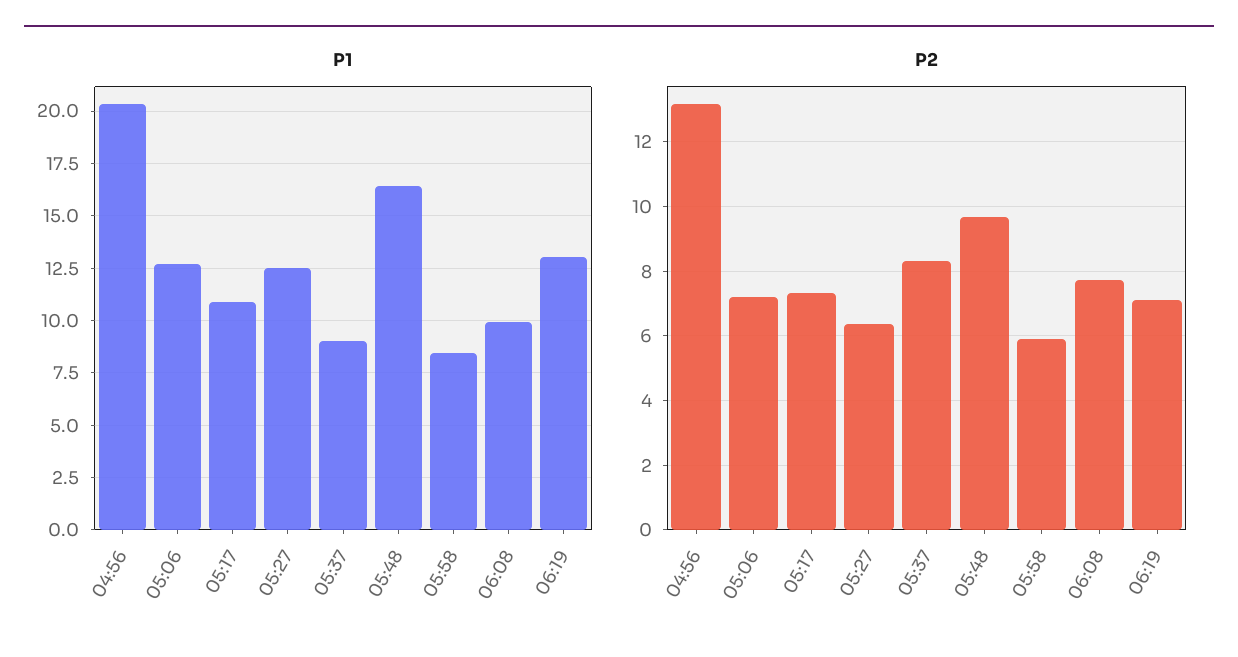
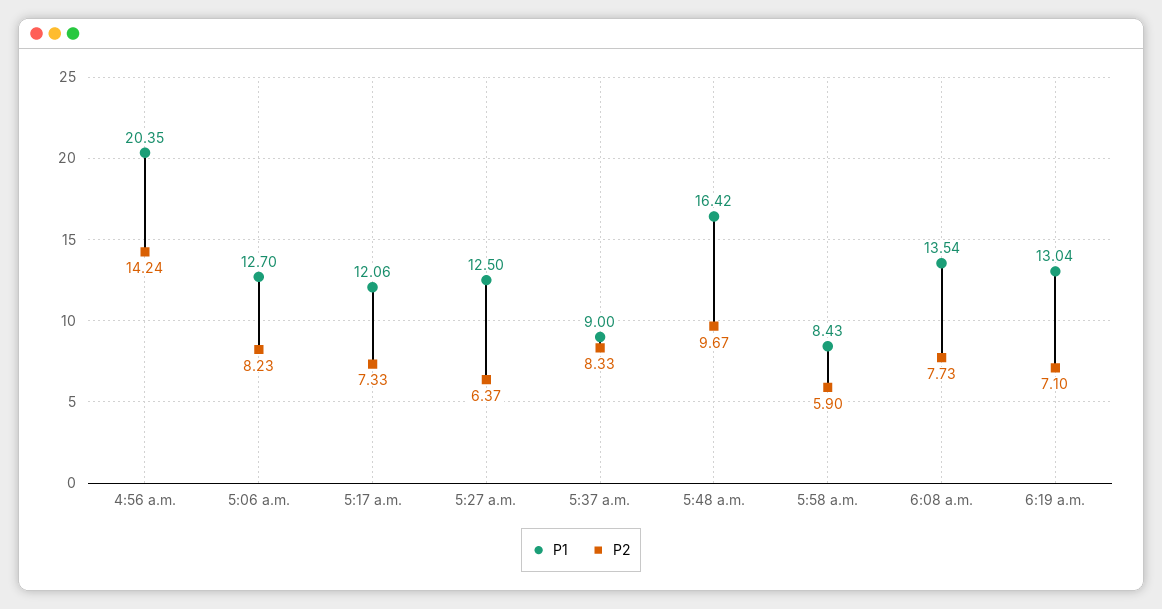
  {
    "P1": {
      "04:56": 20.35,
      "05:06": 12.7,
-     "05:17": 11,
+     "05:17": 12.06,
      "05:27": 12.5,
      "05:37": 9,
      "05:48": 16.42,
      "05:58": 8.43,
-     "06:08": 10,
+     "06:08": 13.54,
      "06:19": 13.04
    },
    "P2": {
-     "04:56": 13.2,
+     "04:56": 14.24,
-     "05:06": 7.2,
+     "05:06": 8.23,
      "05:17": 7.33,
      "05:27": 6.37,
      "05:37": 8.33,
      "05:48": 9.67,
      "05:58": 5.9,
      "06:08": 7.73,
      "06:19": 7.1
    }
  }

